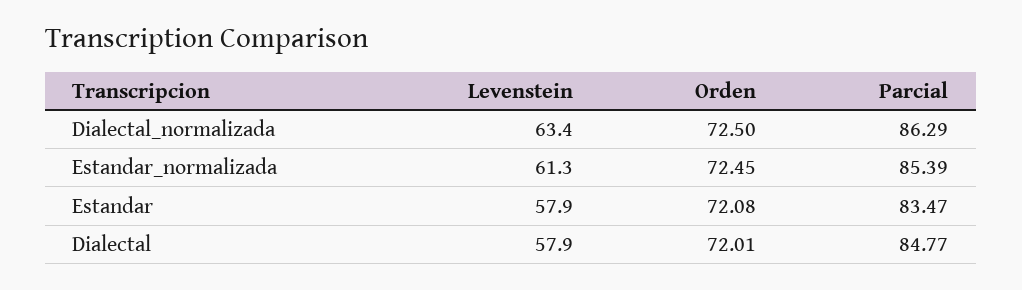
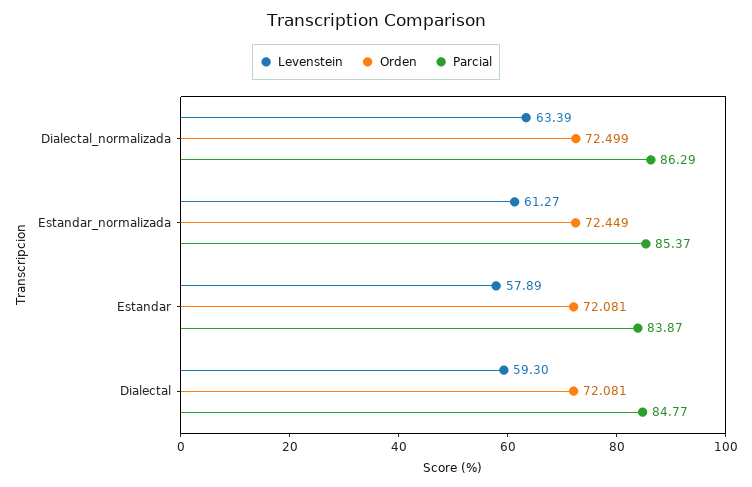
  {
    "Levenstein": {
      "Dialectal_normalizada": 63.39,
      "Estandar_normalizada": 61.27,
      "Estandar": 57.89,
-     "Dialectal": 57.9
+     "Dialectal": 59.3
    },
    "Orden": {
      "Dialectal_normalizada": 72.499,
      "Estandar_normalizada": 72.449,
      "Estandar": 72.081,
-     "Dialectal": 72.01
+     "Dialectal": 72.081
    },
    "Parcial": {
      "Dialectal_normalizada": 86.29,
-     "Estandar_normalizada": 85.39,
+     "Estandar_normalizada": 85.37,
-     "Estandar": 83.47,
+     "Estandar": 83.87,
      "Dialectal": 84.77
    }
  }

